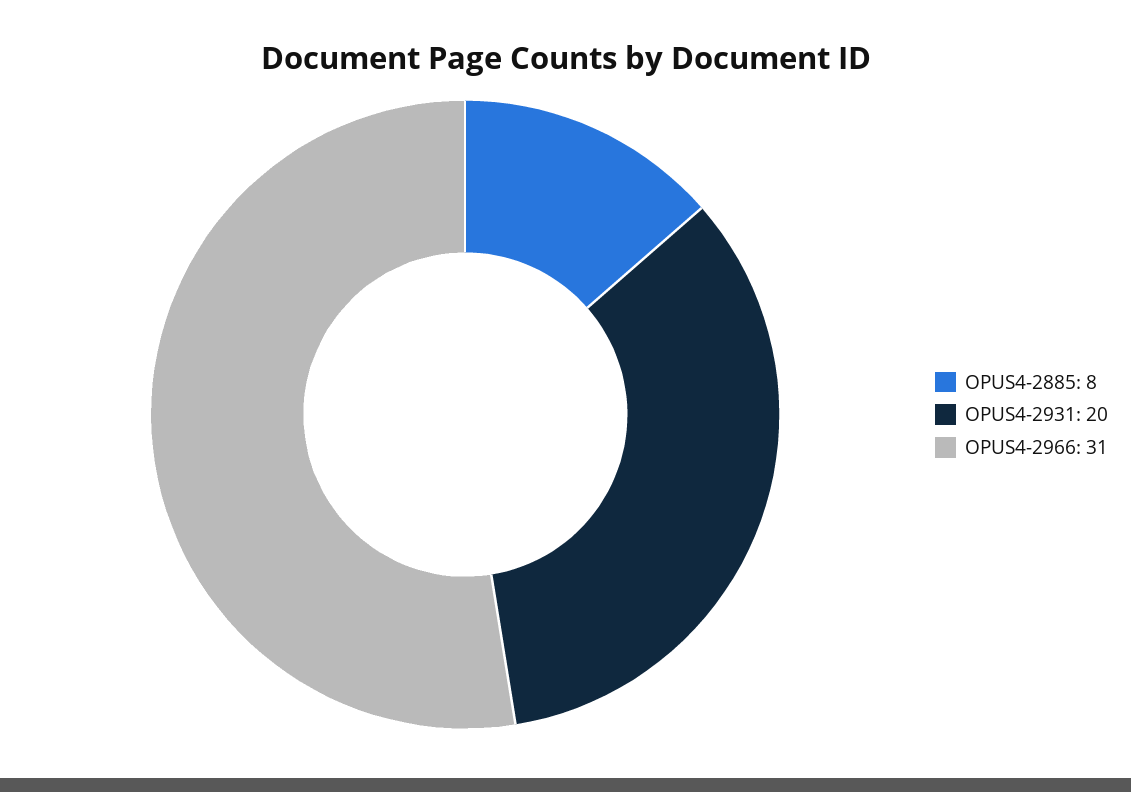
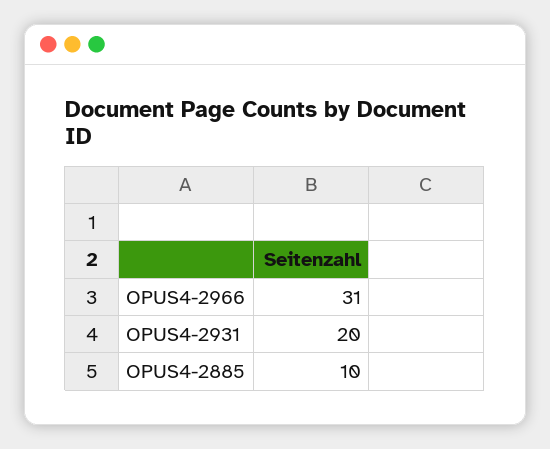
  {
-   "OPUS4-2885": 8,
+   "OPUS4-2885": 10,
    "OPUS4-2931": 20,
    "OPUS4-2966": 31
  }

